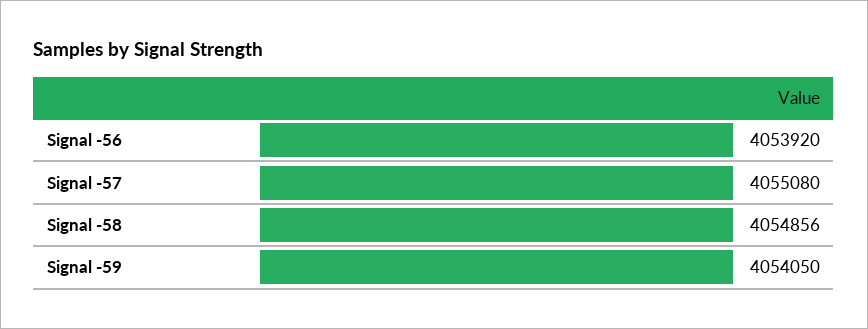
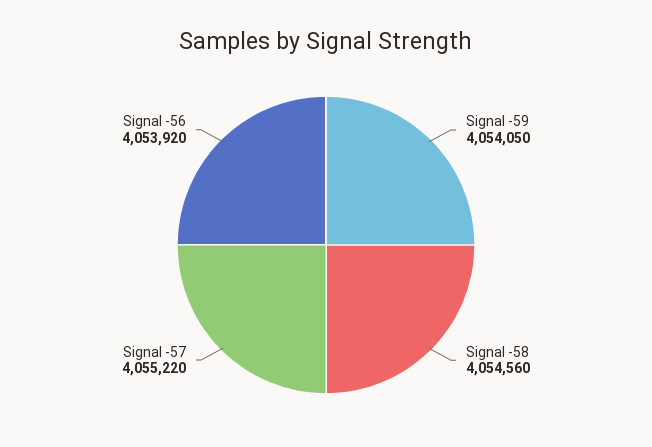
  {
    "Signal -56": 4053920,
-   "Signal -57": 4055080,
+   "Signal -57": 4055220,
-   "Signal -58": 4054856,
+   "Signal -58": 4054560,
    "Signal -59": 4054050
  }

